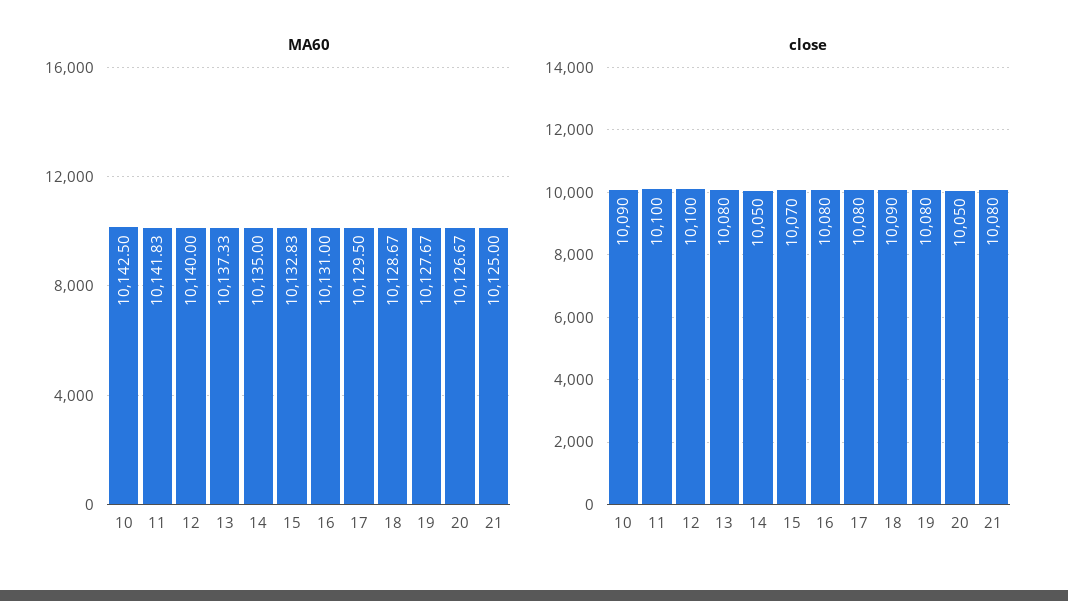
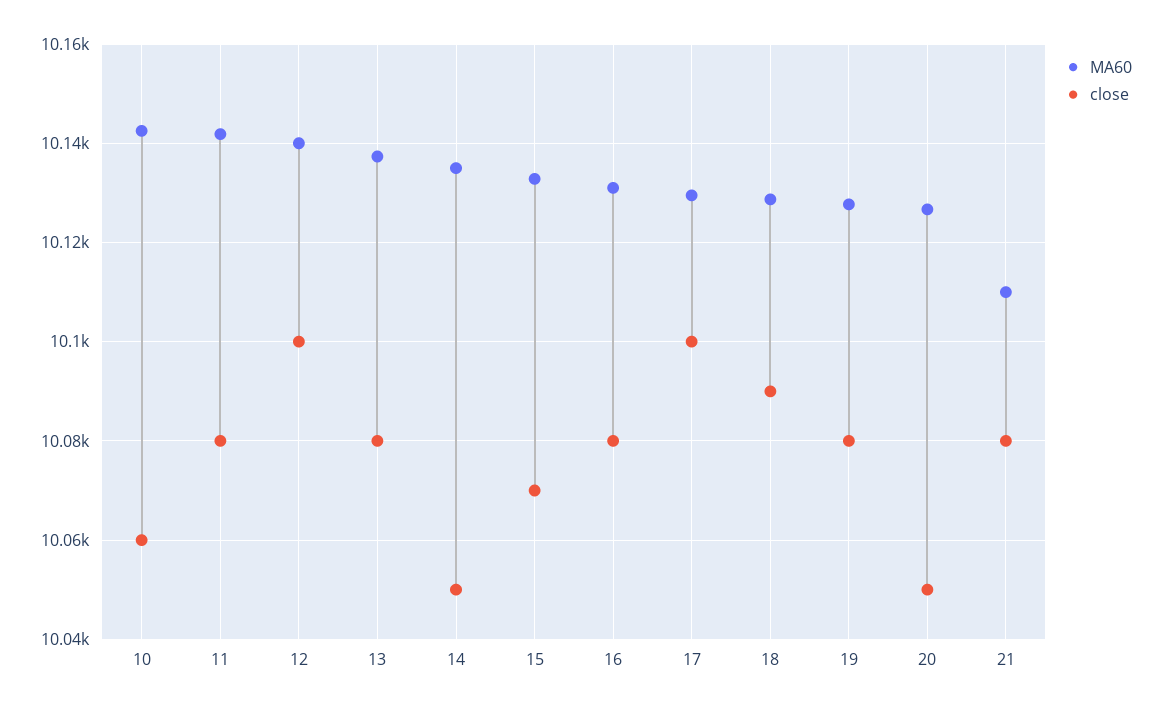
  {
    "MA60": {
      "10": 10142.5,
      "11": 10141.83,
      "12": 10140,
      "13": 10137.33,
      "14": 10135,
      "15": 10132.83,
      "16": 10131,
      "17": 10129.5,
      "18": 10128.67,
      "19": 10127.67,
      "20": 10126.67,
-     "21": 10125
+     "21": 10110
    },
    "close": {
-     "10": 10090,
+     "10": 10060,
-     "11": 10100,
+     "11": 10080,
      "12": 10100,
      "13": 10080,
      "14": 10050,
      "15": 10070,
      "16": 10080,
-     "17": 10080,
+     "17": 10100,
      "18": 10090,
      "19": 10080,
      "20": 10050,
      "21": 10080
    }
  }

